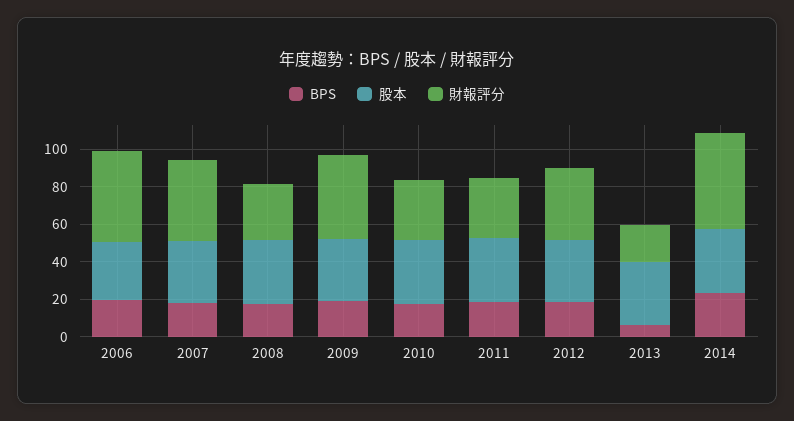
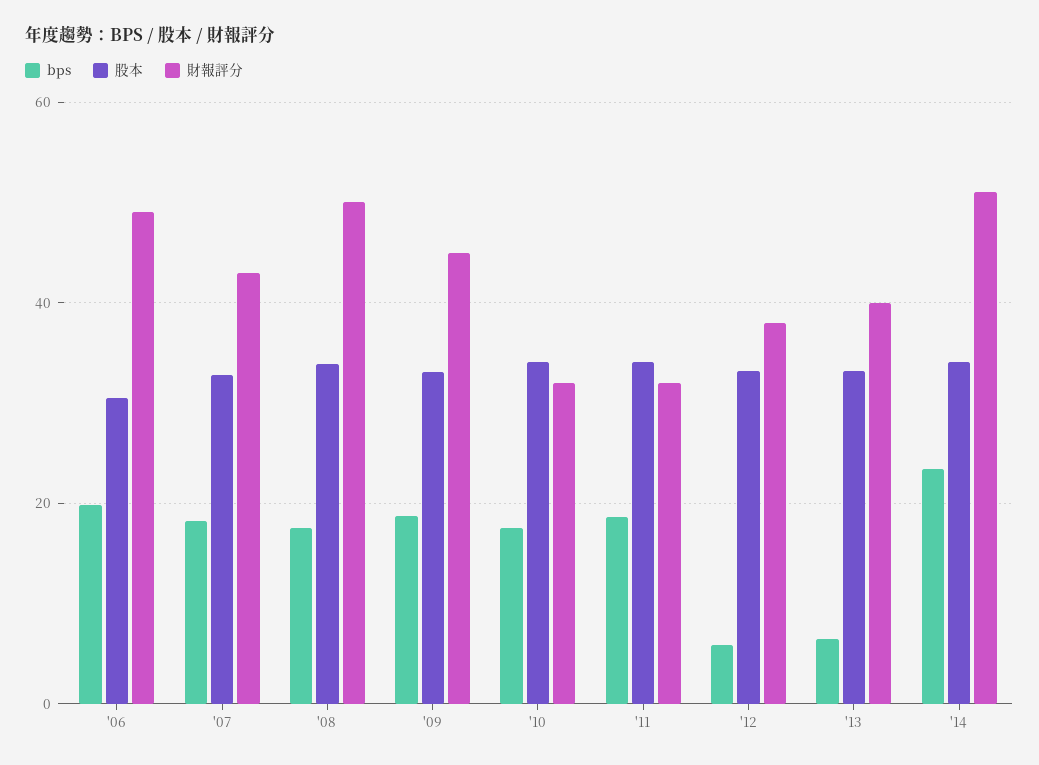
  {
    "BPS": {
      "2006": 20,
      "2007": 18,
      "2008": 18,
      "2009": 18,
      "2010": 18,
      "2011": 18,
-     "2012": 20,
+     "2012": 6,
      "2013": 6,
      "2014": 24
    },
    "股本": {
      "2006": 30,
      "2007": 32,
      "2008": 34,
      "2009": 34,
      "2010": 34,
      "2011": 34,
      "2012": 34,
      "2013": 34,
      "2014": 34
    },
    "財報評分": {
      "2006": 50,
      "2007": 44,
-     "2008": 30,
+     "2008": 50,
      "2009": 46,
      "2010": 32,
      "2011": 32,
      "2012": 38,
-     "2013": 20,
+     "2013": 40,
      "2014": 52
    }
  }

